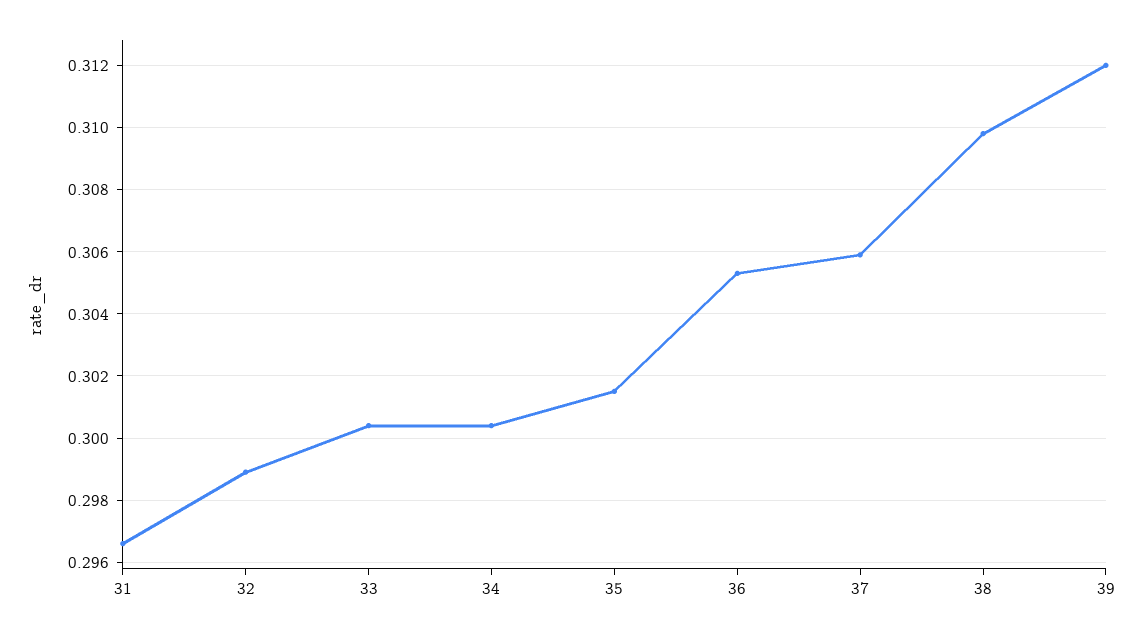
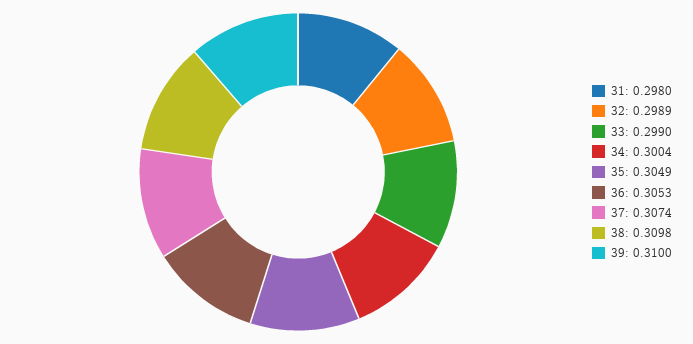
  {
-   "31": 0.2965,
+   "31": 0.298,
    "32": 0.2989,
-   "33": 0.3005,
+   "33": 0.299,
    "34": 0.3004,
-   "35": 0.3015,
+   "35": 0.3049,
    "36": 0.3053,
-   "37": 0.306,
+   "37": 0.3074,
    "38": 0.3098,
-   "39": 0.312
+   "39": 0.31
  }

